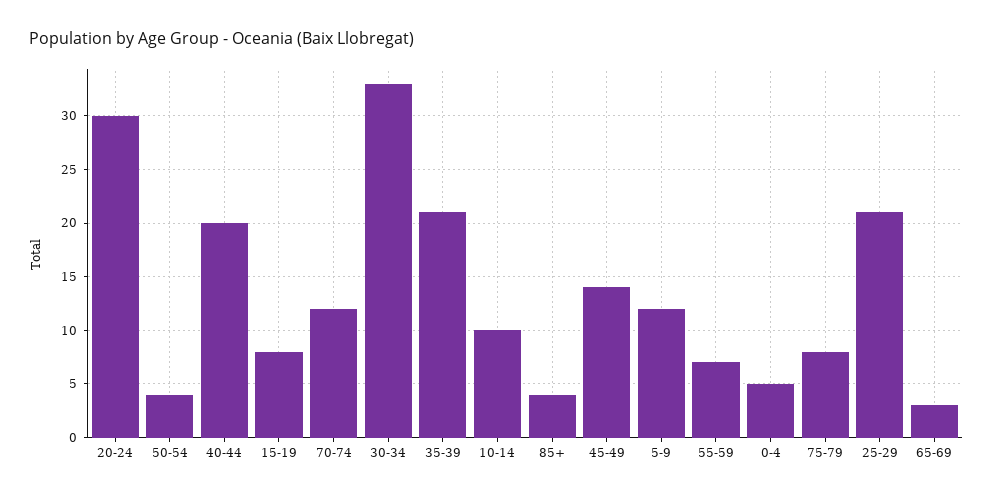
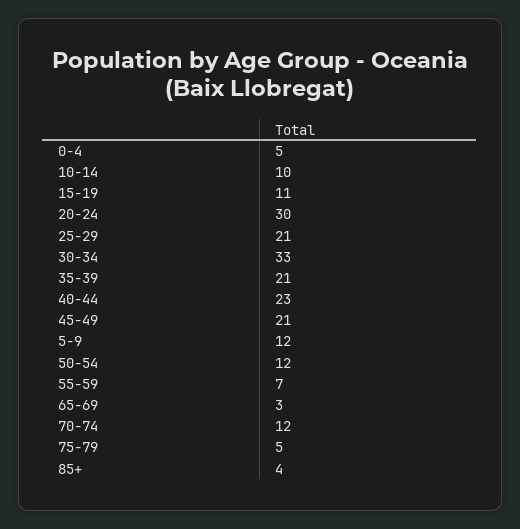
  {
    "20-24": 30,
-   "50-54": 4,
+   "50-54": 12,
-   "40-44": 20,
+   "40-44": 23,
-   "15-19": 8,
+   "15-19": 11,
    "70-74": 12,
    "30-34": 33,
    "35-39": 21,
    "10-14": 10,
    "85+": 4,
-   "45-49": 14,
+   "45-49": 21,
    "5-9": 12,
    "55-59": 7,
    "0-4": 5,
-   "75-79": 8,
+   "75-79": 5,
    "25-29": 21,
    "65-69": 3
  }

